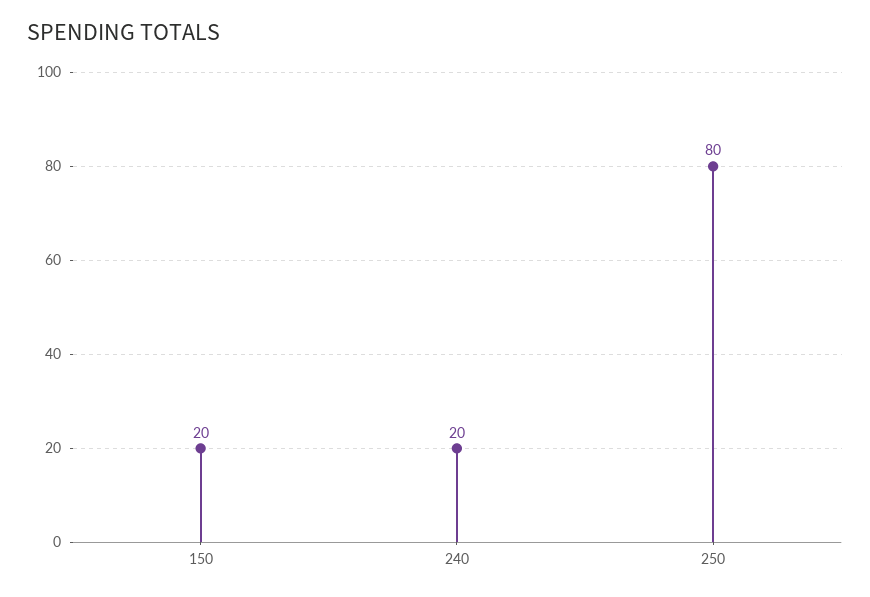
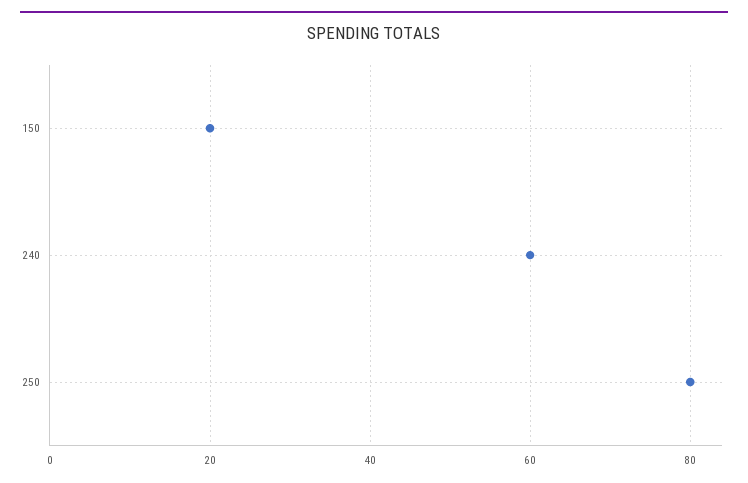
  {
    "150": 20,
-   "240": 20,
+   "240": 60,
    "250": 80
  }

